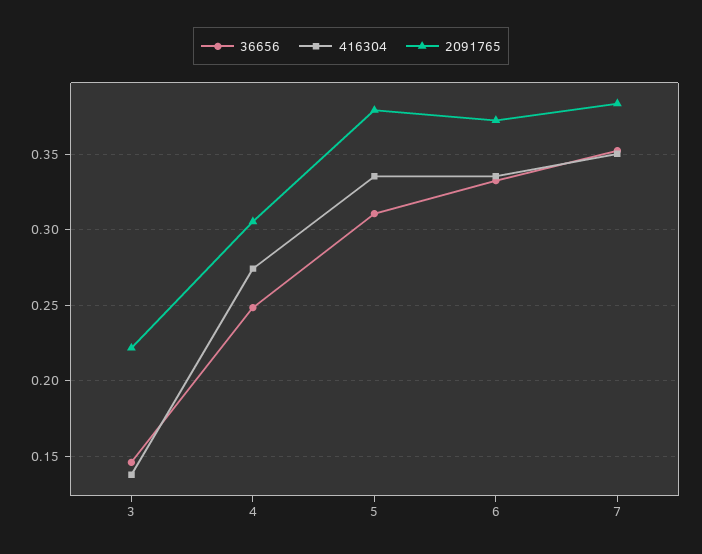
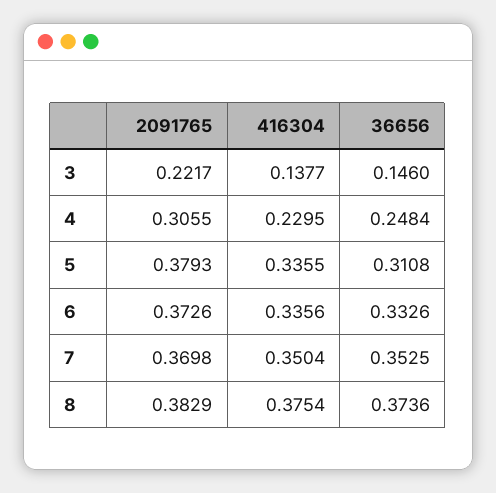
  {
    "36656": {
      "3": 0.146,
      "4": 0.2484,
      "5": 0.3108,
      "6": 0.3326,
-     "7": 0.3525
+     "7": 0.3525,
+     "8": 0.3736
    },
    "416304": {
      "3": 0.1377,
-     "4": 0.275,
+     "4": 0.2295,
      "5": 0.3355,
      "6": 0.3356,
-     "7": 0.3504
+     "7": 0.3504,
+     "8": 0.3754
    },
    "2091765": {
      "3": 0.2217,
      "4": 0.3055,
      "5": 0.3793,
      "6": 0.3726,
-     "7": 0.385
+     "7": 0.3698,
+     "8": 0.3829
    }
  }

